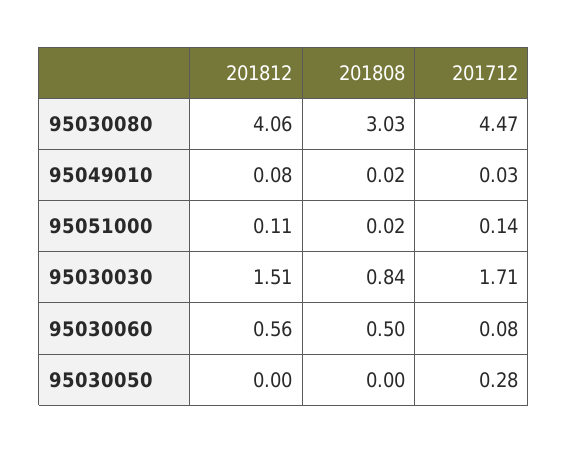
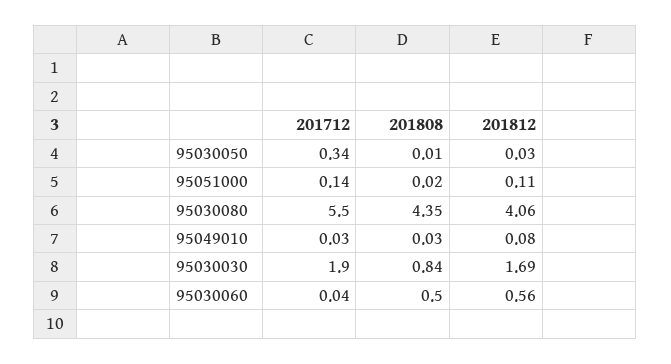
  {
    "201812": {
      "95030080": 4.06,
      "95049010": 0.08,
      "95051000": 0.11,
-     "95030030": 1.51,
+     "95030030": 1.69,
      "95030060": 0.56,
-     "95030050": 0
+     "95030050": 0.03
    },
    "201808": {
-     "95030080": 3.03,
+     "95030080": 4.35,
-     "95049010": 0.02,
+     "95049010": 0.03,
      "95051000": 0.02,
      "95030030": 0.84,
      "95030060": 0.5,
-     "95030050": 0
+     "95030050": 0.01
    },
    "201712": {
-     "95030080": 4.47,
+     "95030080": 5.5,
      "95049010": 0.03,
      "95051000": 0.14,
-     "95030030": 1.71,
+     "95030030": 1.9,
-     "95030060": 0.08,
+     "95030060": 0.04,
-     "95030050": 0.28
+     "95030050": 0.34
    }
  }

